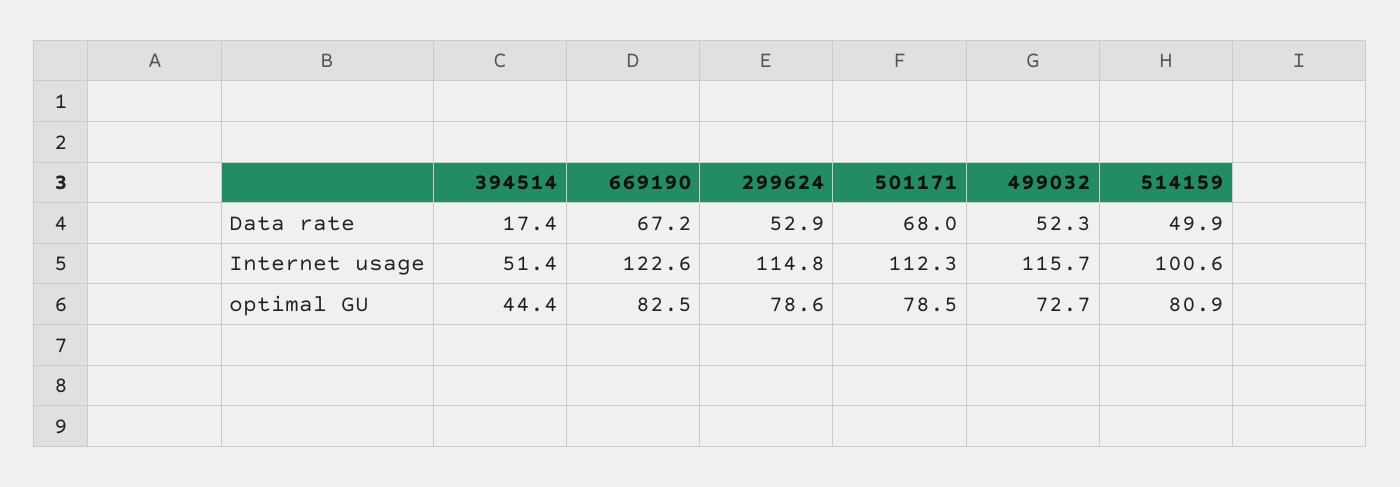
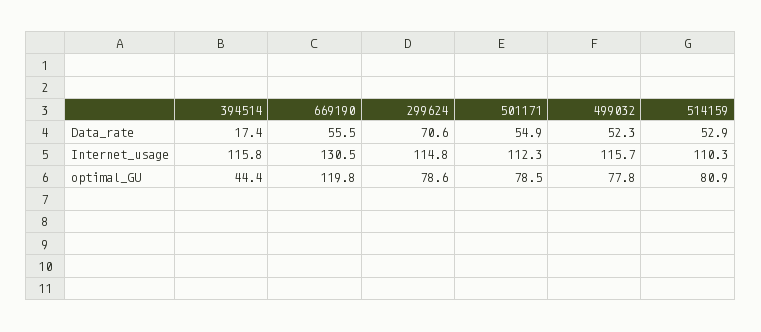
  {
    "394514": {
      "Data rate": 17.4,
-     "Internet usage": 51.4,
+     "Internet usage": 115.8,
      "optimal GU": 44.4
    },
    "669190": {
-     "Data rate": 67.2,
+     "Data rate": 55.5,
-     "Internet usage": 122.6,
+     "Internet usage": 130.5,
-     "optimal GU": 82.5
+     "optimal GU": 119.8
    },
    "299624": {
-     "Data rate": 52.9,
+     "Data rate": 70.6,
      "Internet usage": 114.8,
      "optimal GU": 78.6
    },
    "501171": {
-     "Data rate": 68,
+     "Data rate": 54.9,
      "Internet usage": 112.3,
      "optimal GU": 78.5
    },
    "499032": {
      "Data rate": 52.3,
      "Internet usage": 115.7,
-     "optimal GU": 72.7
+     "optimal GU": 77.8
    },
    "514159": {
-     "Data rate": 49.9,
+     "Data rate": 52.9,
-     "Internet usage": 100.6,
+     "Internet usage": 110.3,
      "optimal GU": 80.9
    }
  }

